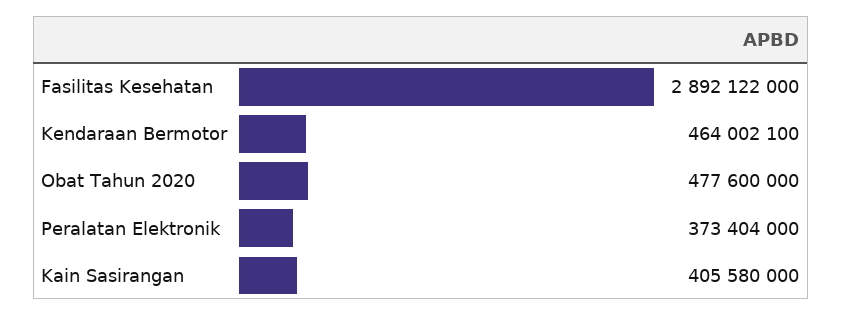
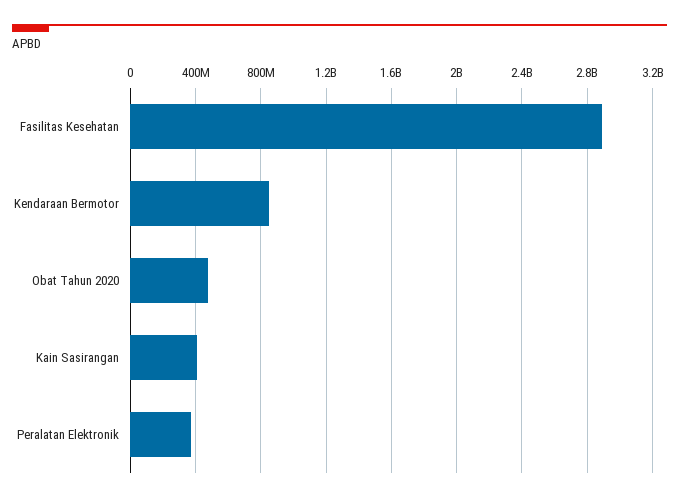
  {
    "Fasilitas Kesehatan": 2892122000,
-   "Kendaraan Bermotor": 464002100,
+   "Kendaraan Bermotor": 850000000,
    "Obat Tahun 2020": 477600000,
    "Peralatan Elektronik": 373404000,
    "Kain Sasirangan": 405580000
  }

